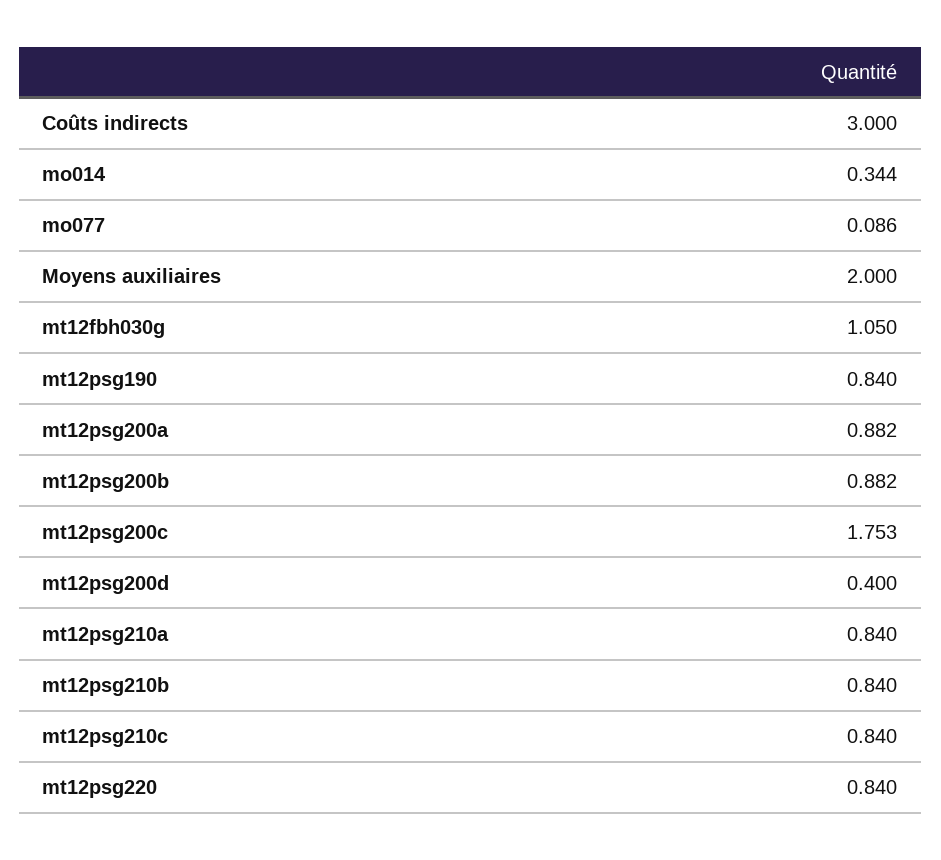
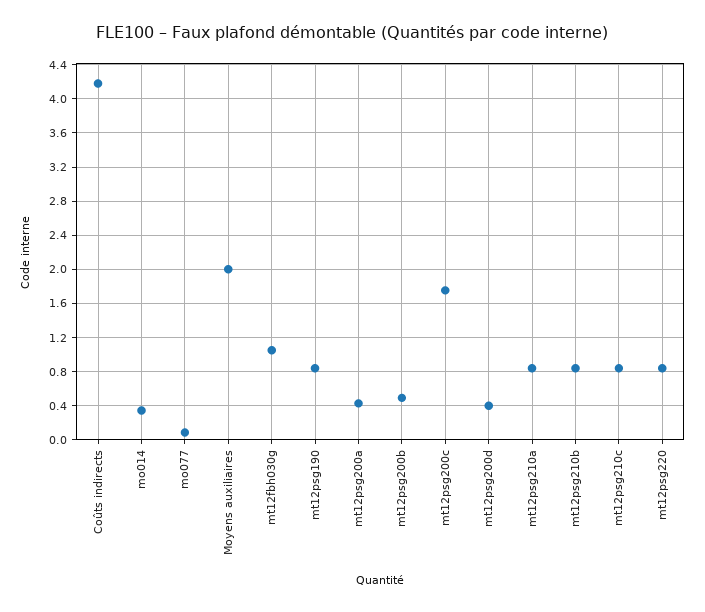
  {
-   "Coûts indirects": 3,
+   "Coûts indirects": 4.2,
    "mo014": 0.344,
    "mo077": 0.086,
    "Moyens auxiliaires": 2,
    "mt12fbh030g": 1.05,
    "mt12psg190": 0.84,
-   "mt12psg200a": 0.882,
+   "mt12psg200a": 0.4,
-   "mt12psg200b": 0.882,
+   "mt12psg200b": 0.5,
    "mt12psg200c": 1.753,
    "mt12psg200d": 0.4,
    "mt12psg210a": 0.84,
    "mt12psg210b": 0.84,
    "mt12psg210c": 0.84,
    "mt12psg220": 0.84
  }

